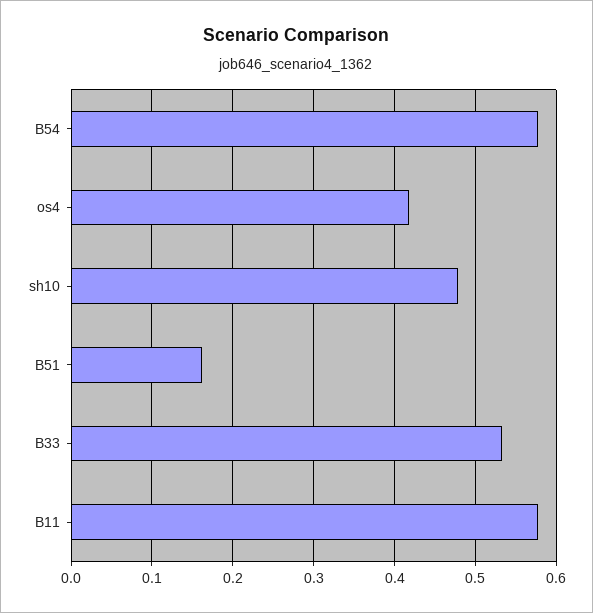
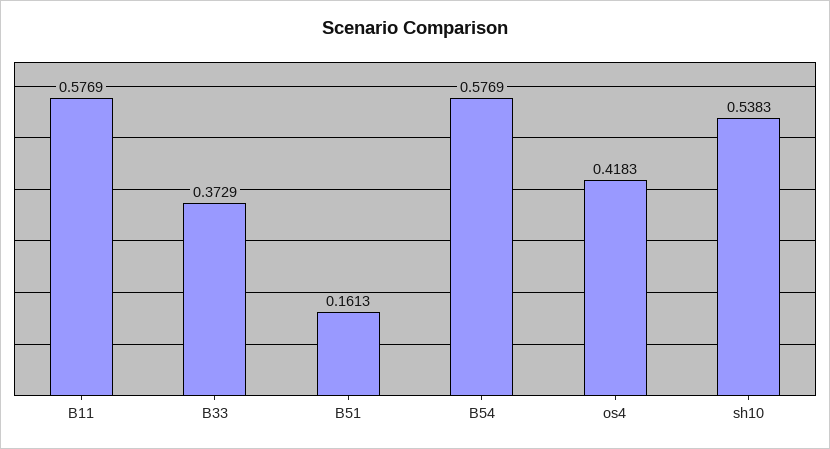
  {
    "B54": 0.5769,
    "os4": 0.4183,
-   "sh10": 0.48,
+   "sh10": 0.5383,
    "B51": 0.1613,
-   "B33": 0.53,
+   "B33": 0.3729,
    "B11": 0.5769
  }

